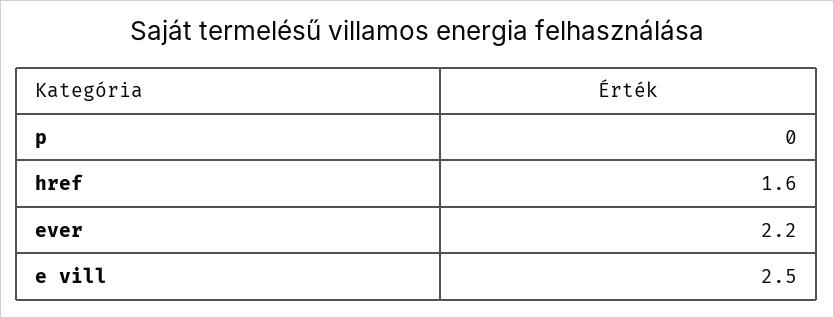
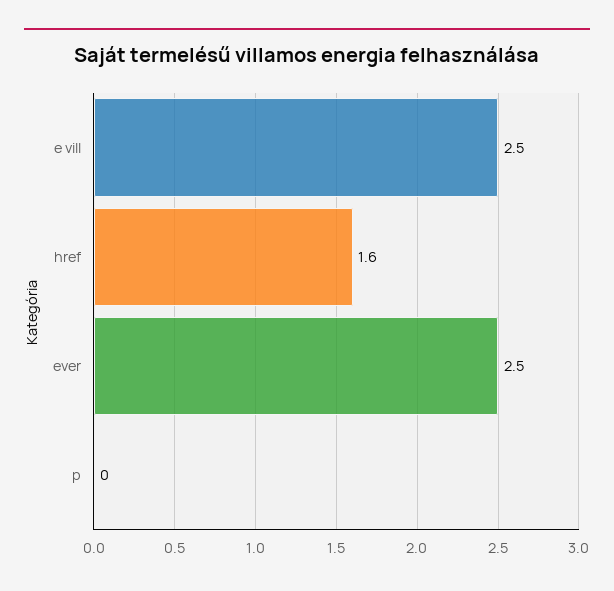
  {
    "p": 0,
    "href": 1.6,
-   "ever": 2.2,
+   "ever": 2.5,
    "e vill": 2.5
  }

